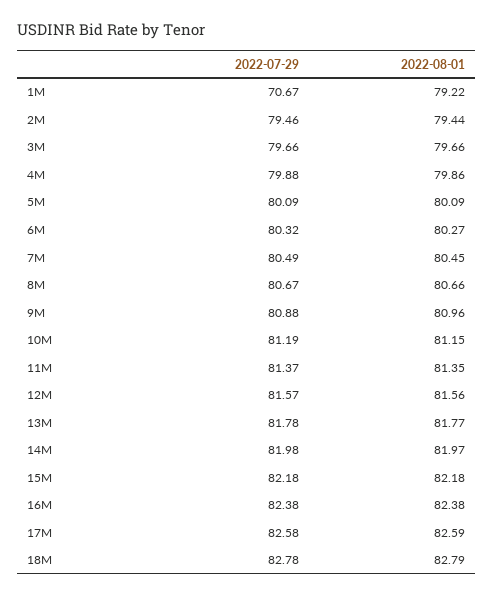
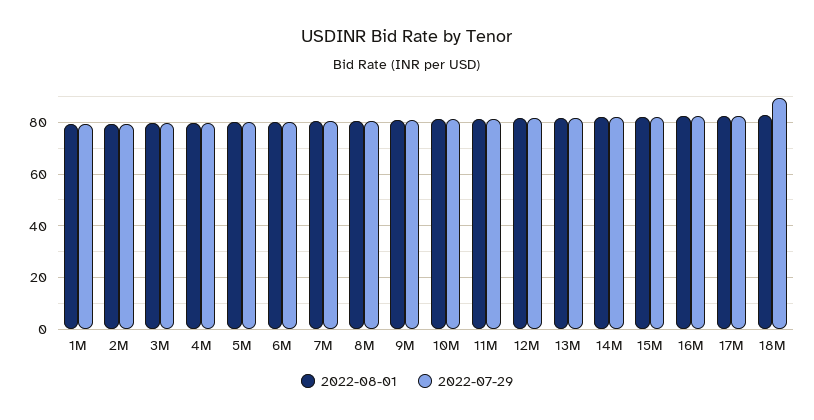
  {
    "2022-07-29": {
-     "1M": 70.67,
+     "1M": 80,
      "2M": 79.46,
      "3M": 79.66,
      "4M": 79.88,
      "5M": 80.09,
      "6M": 80.32,
      "7M": 80.49,
      "8M": 80.67,
      "9M": 80.88,
      "10M": 81.19,
      "11M": 81.37,
      "12M": 81.57,
      "13M": 81.78,
      "14M": 81.98,
      "15M": 82.18,
      "16M": 82.38,
      "17M": 82.58,
-     "18M": 82.78
+     "18M": 90
    },
    "2022-08-01": {
      "1M": 79.22,
      "2M": 79.44,
      "3M": 79.66,
      "4M": 79.86,
      "5M": 80.09,
      "6M": 80.27,
      "7M": 80.45,
      "8M": 80.66,
      "9M": 80.96,
      "10M": 81.15,
      "11M": 81.35,
      "12M": 81.56,
      "13M": 81.77,
      "14M": 81.97,
      "15M": 82.18,
      "16M": 82.38,
      "17M": 82.59,
      "18M": 82.79
    }
  }

